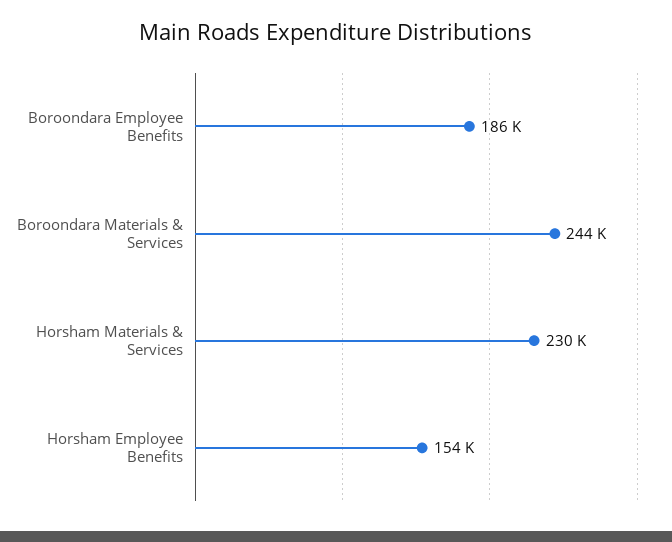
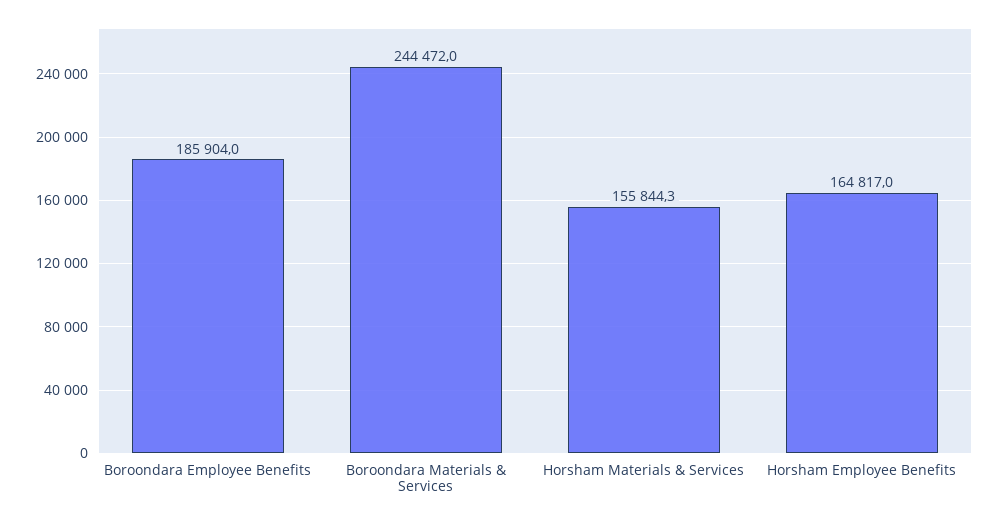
  {
    "Boroondara Employee Benefits": 185904,
    "Boroondara Materials & Services": 244472,
-   "Horsham Materials & Services": 230000,
+   "Horsham Materials & Services": 155844.3,
-   "Horsham Employee Benefits": 154000
+   "Horsham Employee Benefits": 164817
  }

